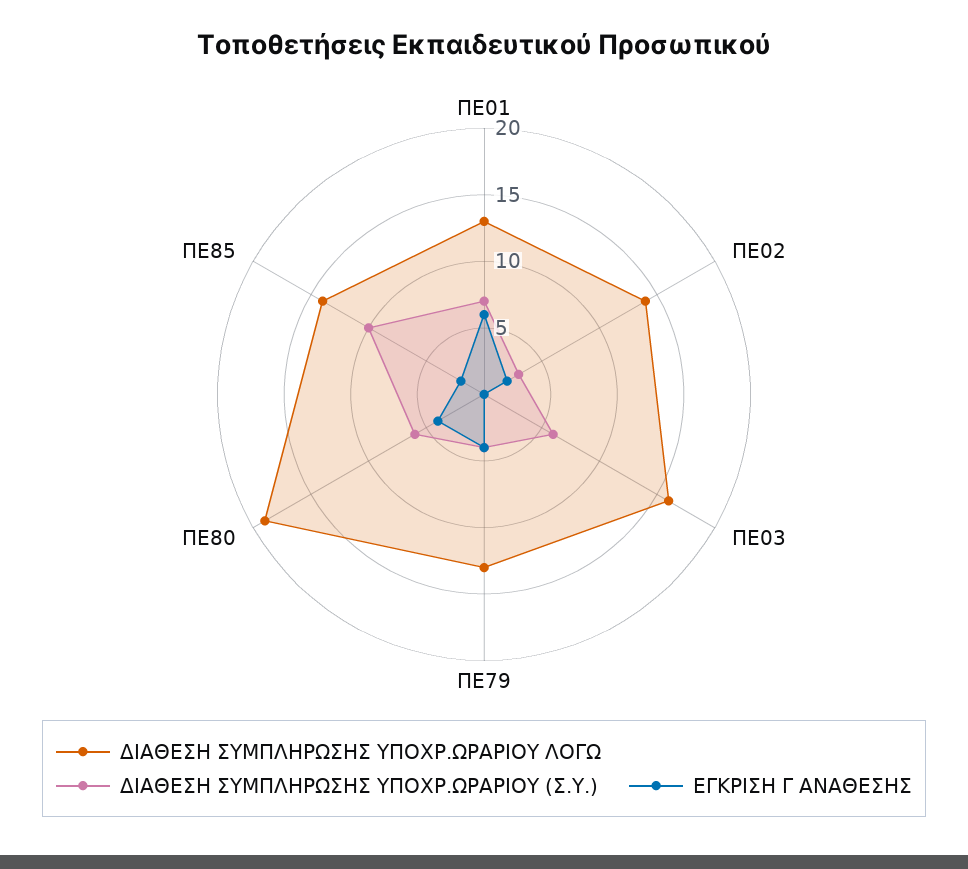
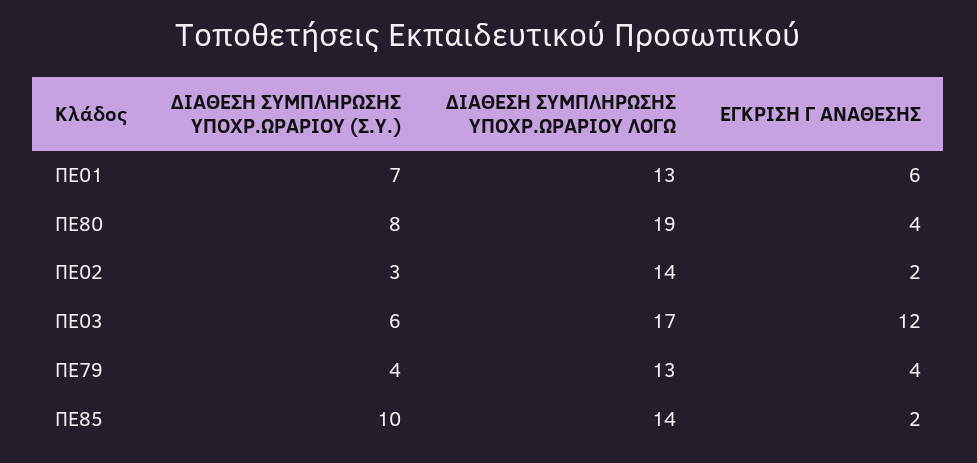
  {
    "ΔΙΑΘΕΣΗ ΣΥΜΠΛΗΡΩΣΗΣ ΥΠΟΧΡ.ΩΡΑΡΙΟΥ ΛΟΓΩ": {
      "ΠΕ01": 13,
      "ΠΕ02": 14,
-     "ΠΕ03": 16,
+     "ΠΕ03": 17,
      "ΠΕ79": 13,
      "ΠΕ80": 19,
      "ΠΕ85": 14
    },
    "ΔΙΑΘΕΣΗ ΣΥΜΠΛΗΡΩΣΗΣ ΥΠΟΧΡ.ΩΡΑΡΙΟΥ (Σ.Υ.)": {
      "ΠΕ01": 7,
      "ΠΕ02": 3,
      "ΠΕ03": 6,
      "ΠΕ79": 4,
-     "ΠΕ80": 6,
+     "ΠΕ80": 8,
      "ΠΕ85": 10
    },
    "ΕΓΚΡΙΣΗ Γ ΑΝΑΘΕΣΗΣ": {
      "ΠΕ01": 6,
      "ΠΕ02": 2,
-     "ΠΕ03": 0,
+     "ΠΕ03": 12,
      "ΠΕ79": 4,
      "ΠΕ80": 4,
      "ΠΕ85": 2
    }
  }

